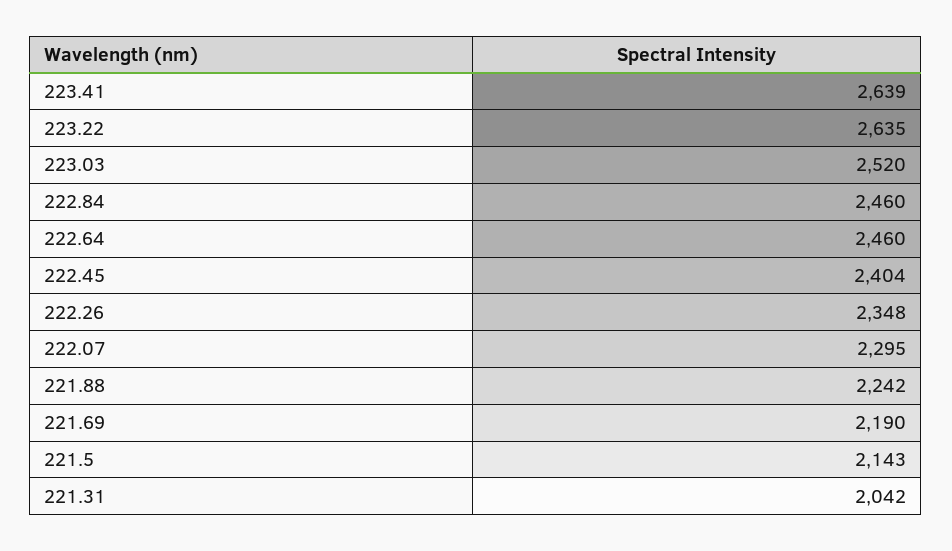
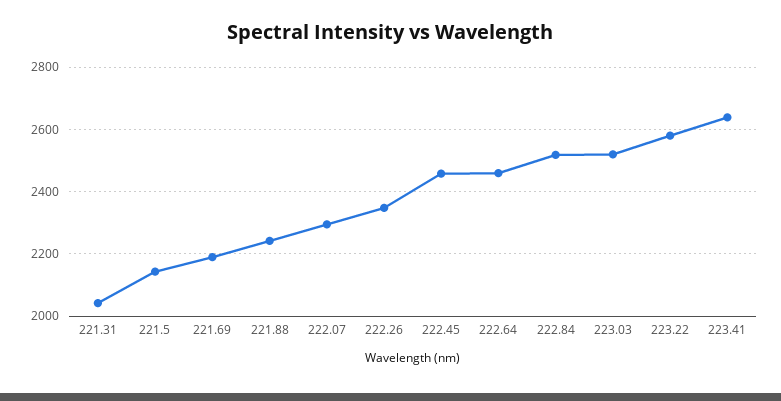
  {
    "223.41": 2639,
-   "223.22": 2635,
+   "223.22": 2580,
    "223.03": 2520,
-   "222.84": 2460,
+   "222.84": 2520,
    "222.64": 2460,
-   "222.45": 2404,
+   "222.45": 2460,
    "222.26": 2348,
    "222.07": 2295,
    "221.88": 2242,
    "221.69": 2190,
    "221.5": 2143,
    "221.31": 2042
  }

